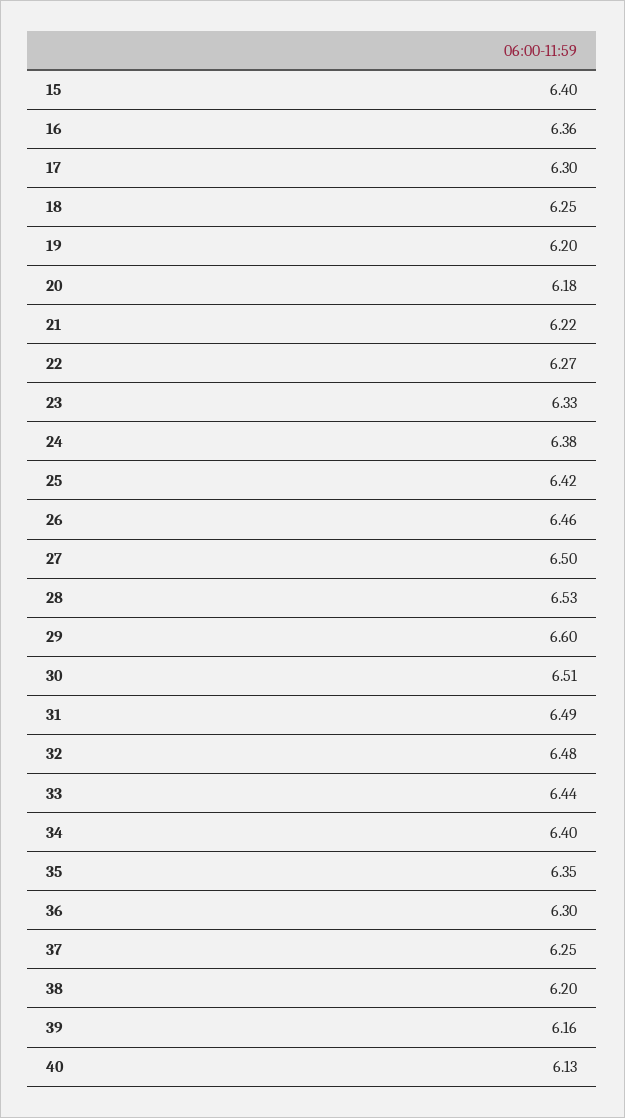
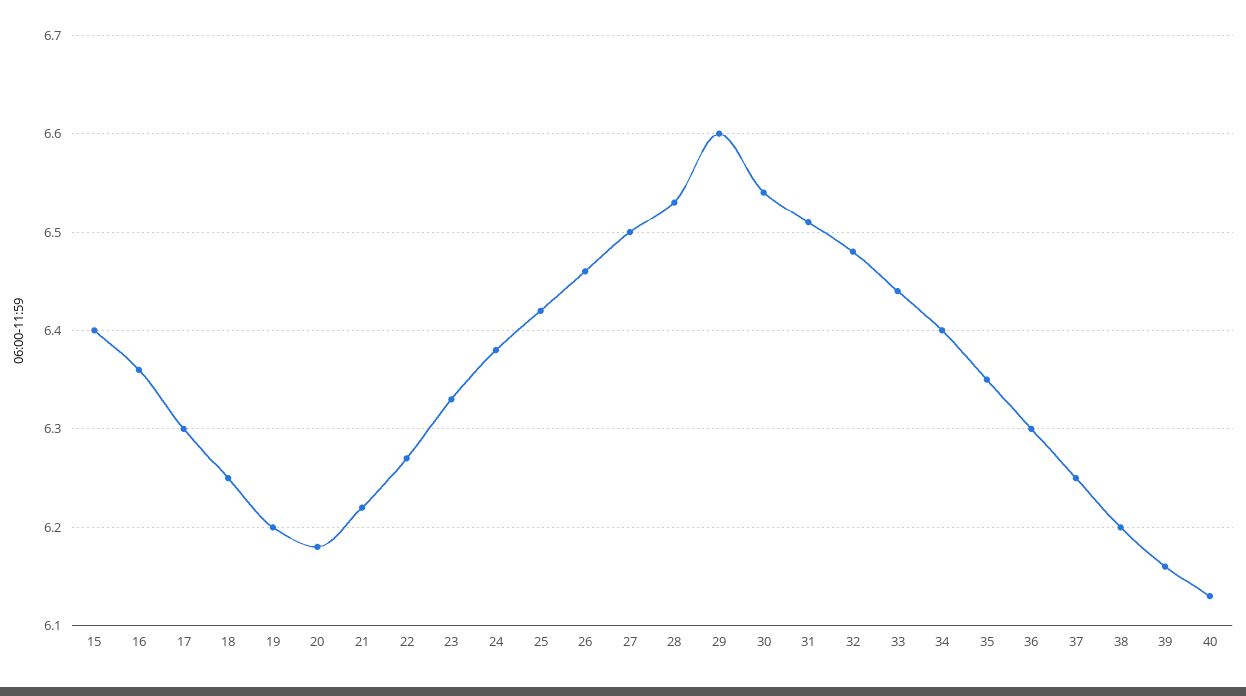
  {
    "15": 6.4,
    "16": 6.36,
    "17": 6.3,
    "18": 6.25,
    "19": 6.2,
    "20": 6.18,
    "21": 6.22,
    "22": 6.27,
    "23": 6.33,
    "24": 6.38,
    "25": 6.42,
    "26": 6.46,
    "27": 6.5,
    "28": 6.53,
    "29": 6.6,
-   "30": 6.51,
+   "30": 6.54,
-   "31": 6.49,
+   "31": 6.51,
    "32": 6.48,
    "33": 6.44,
    "34": 6.4,
    "35": 6.35,
    "36": 6.3,
    "37": 6.25,
    "38": 6.2,
    "39": 6.16,
    "40": 6.13
  }

